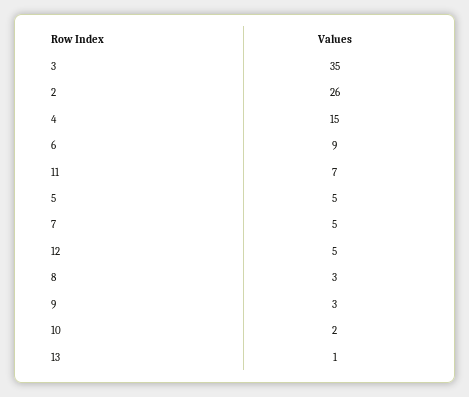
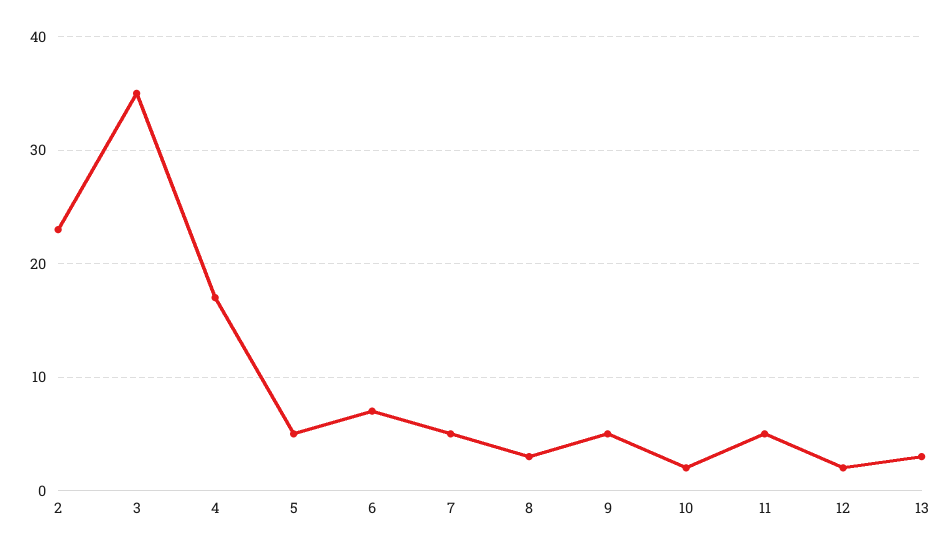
  {
    "3": 35,
-   "2": 26,
+   "2": 23,
-   "4": 15,
+   "4": 17,
-   "6": 9,
+   "6": 7,
-   "11": 7,
+   "11": 5,
    "5": 5,
    "7": 5,
-   "12": 5,
+   "12": 2,
    "8": 3,
-   "9": 3,
+   "9": 5,
    "10": 2,
-   "13": 1
+   "13": 3
  }

